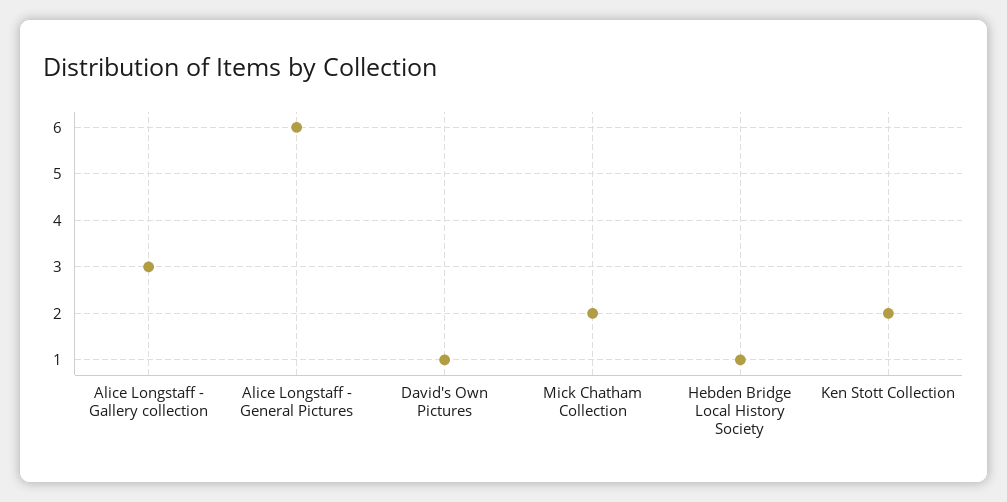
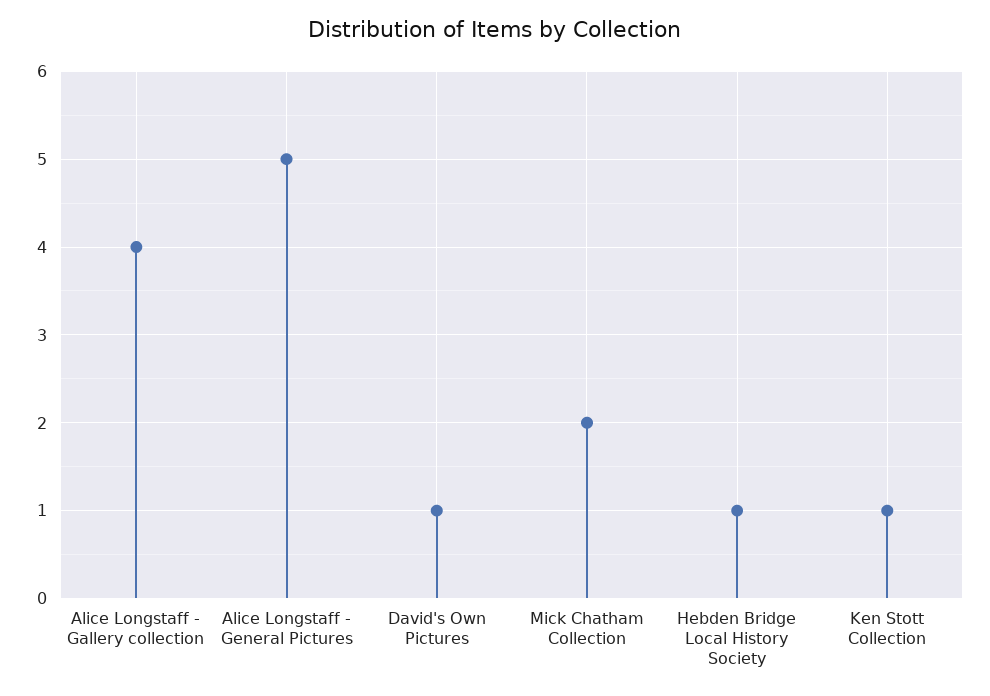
  {
-   "Alice Longstaff - Gallery collection": 3,
+   "Alice Longstaff - Gallery collection": 4,
-   "Alice Longstaff - General Pictures": 6,
+   "Alice Longstaff - General Pictures": 5,
    "David's Own Pictures": 1,
    "Mick Chatham Collection": 2,
    "Hebden Bridge Local History Society": 1,
-   "Ken Stott Collection": 2
+   "Ken Stott Collection": 1
  }

